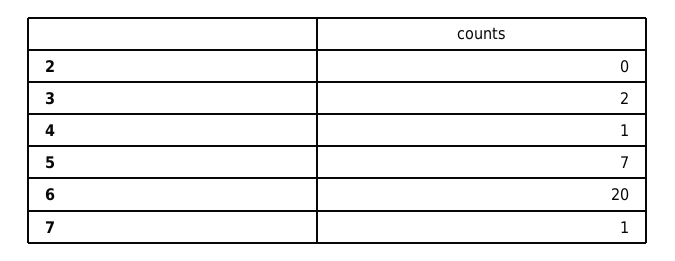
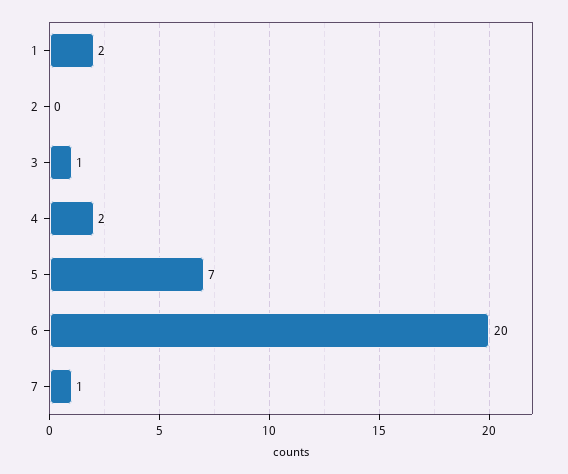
  {
    "2": 0,
-   "3": 2,
+   "3": 1,
-   "4": 1,
+   "4": 2,
    "5": 7,
    "6": 20,
-   "7": 1
+   "7": 1,
+   "1": 2
  }

